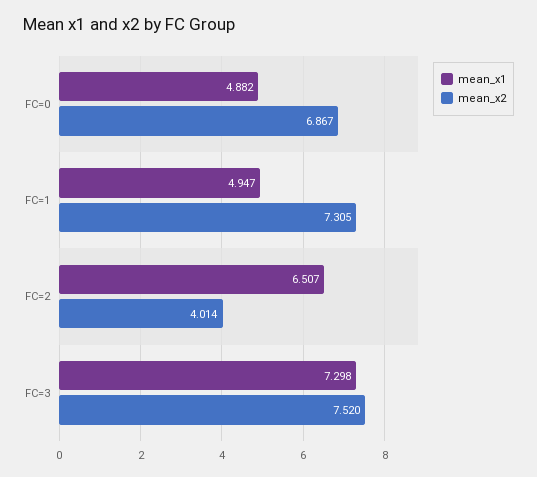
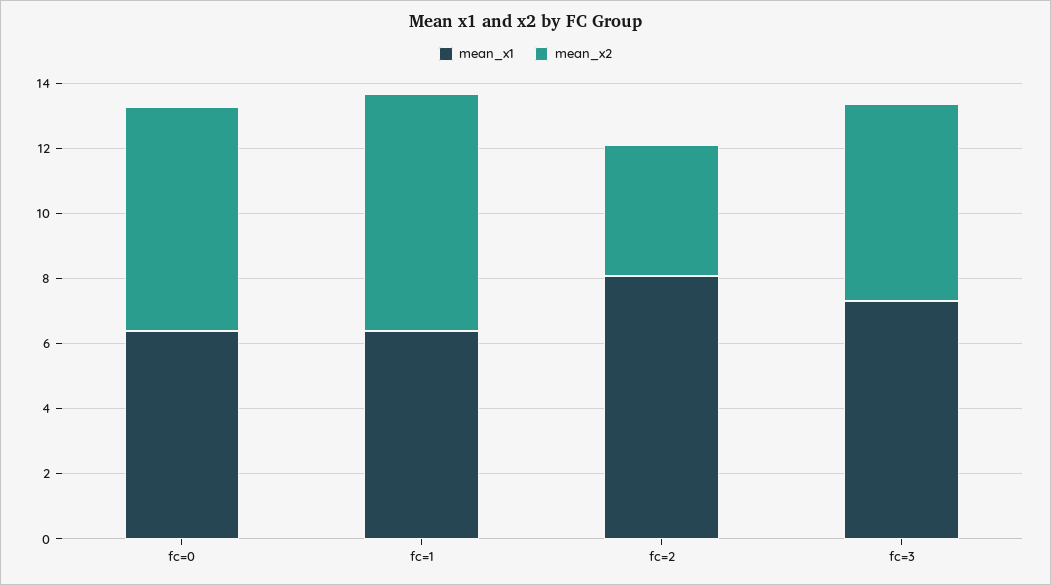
  {
    "mean_x1": {
-     "FC=0": 4.882,
+     "FC=0": 6.5,
-     "FC=1": 4.947,
+     "FC=1": 6.5,
-     "FC=2": 6.507,
+     "FC=2": 8,
      "FC=3": 7.298
    },
    "mean_x2": {
      "FC=0": 6.867,
      "FC=1": 7.305,
      "FC=2": 4.014,
-     "FC=3": 7.52
+     "FC=3": 6
    }
  }

